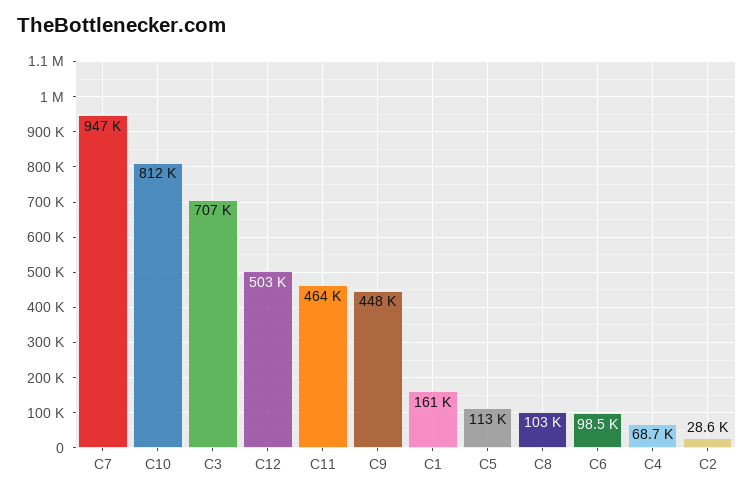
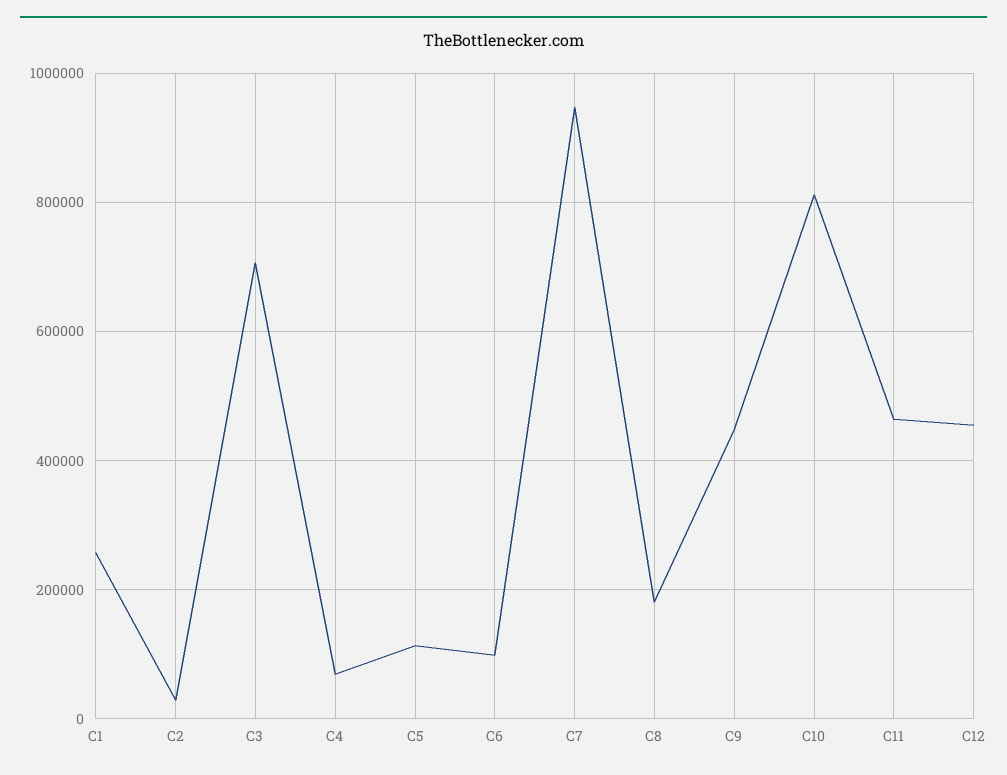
  {
    "C7": 947000,
    "C10": 812000,
    "C3": 707000,
-   "C12": 503000,
+   "C12": 460000,
    "C11": 464000,
    "C9": 448000,
-   "C1": 161000,
+   "C1": 260000,
    "C5": 113000,
-   "C8": 103000,
+   "C8": 180000,
    "C6": 98500,
    "C4": 68700,
    "C2": 28600
  }

